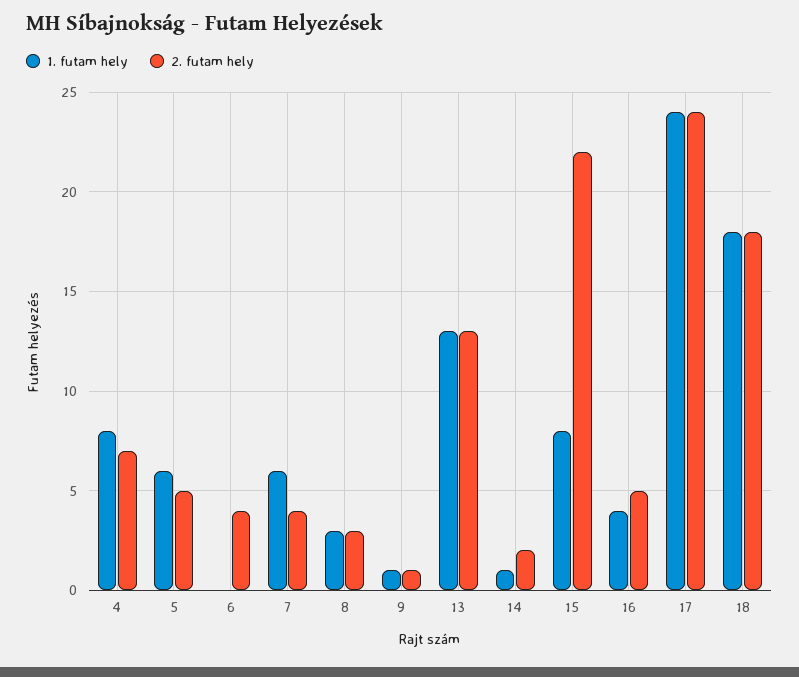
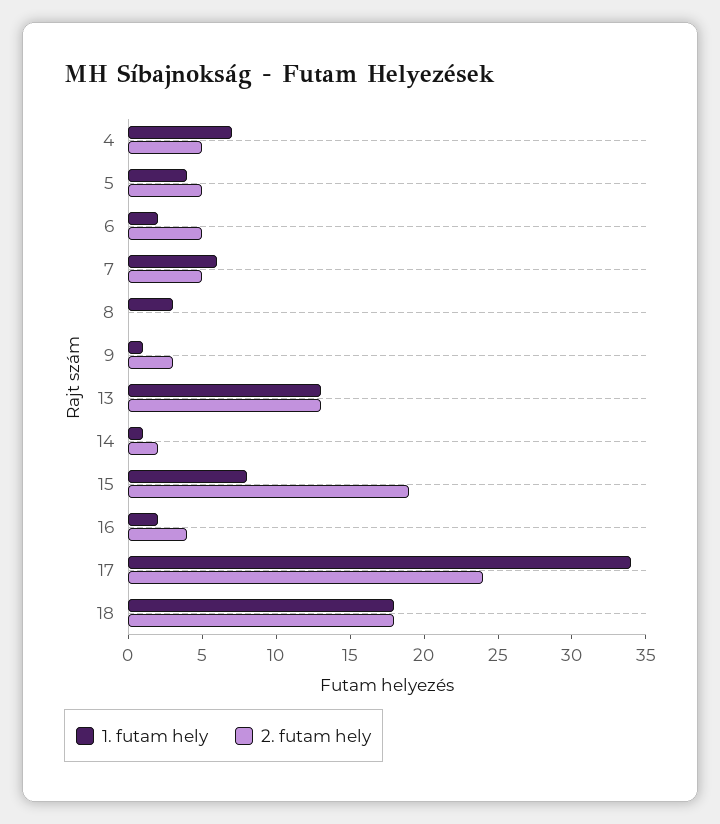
  {
    "1. futam hely": {
-     "4": 8,
+     "4": 7,
-     "5": 6,
+     "5": 4,
-     "6": 0,
+     "6": 2,
      "7": 6,
      "8": 3,
      "9": 1,
      "13": 13,
      "14": 1,
      "15": 8,
-     "16": 4,
+     "16": 2,
-     "17": 24,
+     "17": 34,
      "18": 18
    },
    "2. futam hely": {
-     "4": 7,
+     "4": 5,
      "5": 5,
-     "6": 4,
+     "6": 5,
-     "7": 4,
+     "7": 5,
-     "8": 3,
+     "8": 0,
-     "9": 1,
+     "9": 3,
      "13": 13,
      "14": 2,
-     "15": 22,
+     "15": 19,
-     "16": 5,
+     "16": 4,
      "17": 24,
      "18": 18
    }
  }

